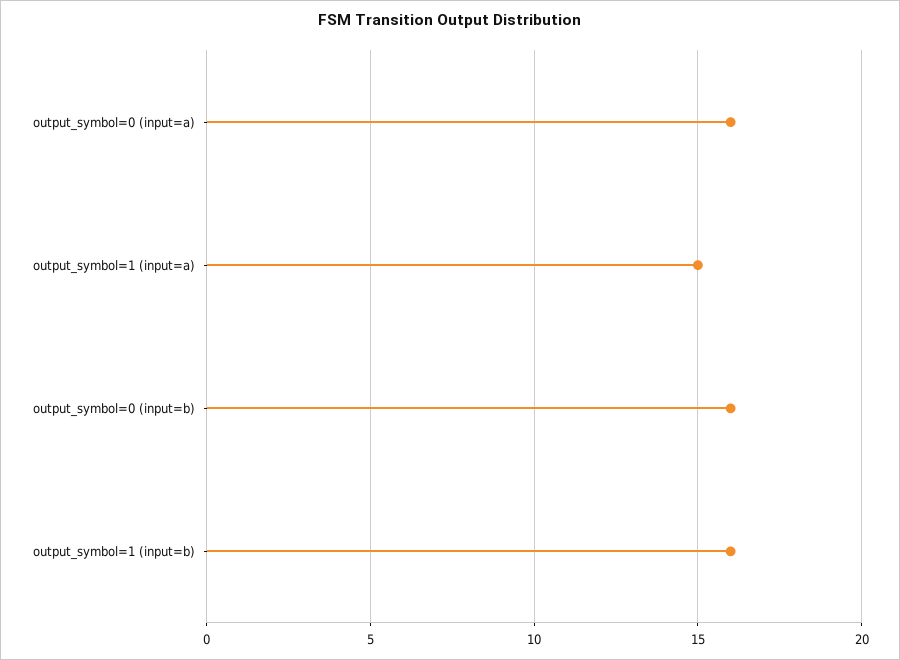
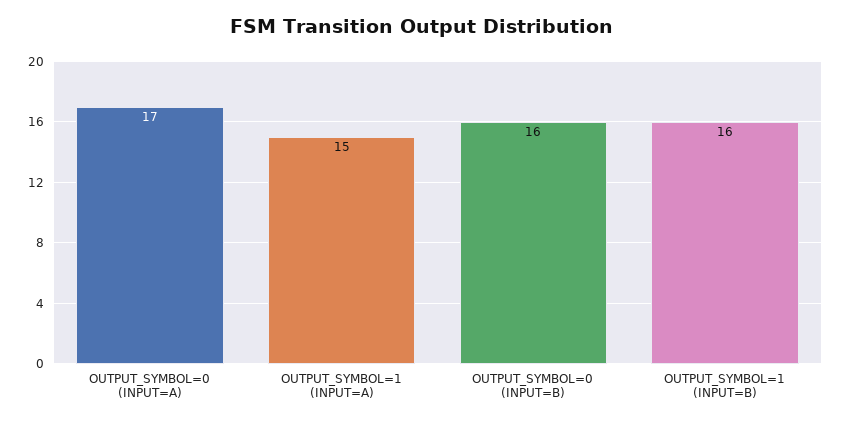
  {
-   "output_symbol=0 (input=a)": 16,
+   "output_symbol=0 (input=a)": 17,
    "output_symbol=1 (input=a)": 15,
    "output_symbol=0 (input=b)": 16,
    "output_symbol=1 (input=b)": 16
  }

